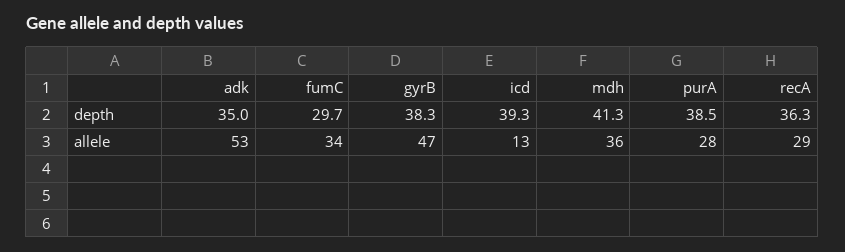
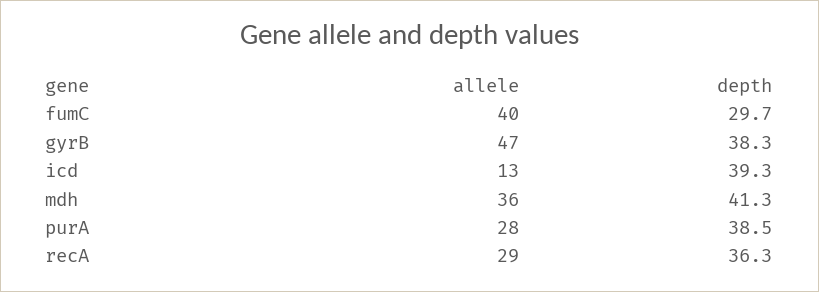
  {
-   "adk": {
-     "depth": 35,
-     "allele": 53
-   },
    "fumC": {
      "depth": 29.7,
-     "allele": 34
+     "allele": 40
    },
    "gyrB": {
      "depth": 38.3,
      "allele": 47
    },
    "icd": {
      "depth": 39.3,
      "allele": 13
    },
    "mdh": {
      "depth": 41.3,
      "allele": 36
    },
    "purA": {
      "depth": 38.5,
      "allele": 28
    },
    "recA": {
      "depth": 36.3,
      "allele": 29
    }
  }

